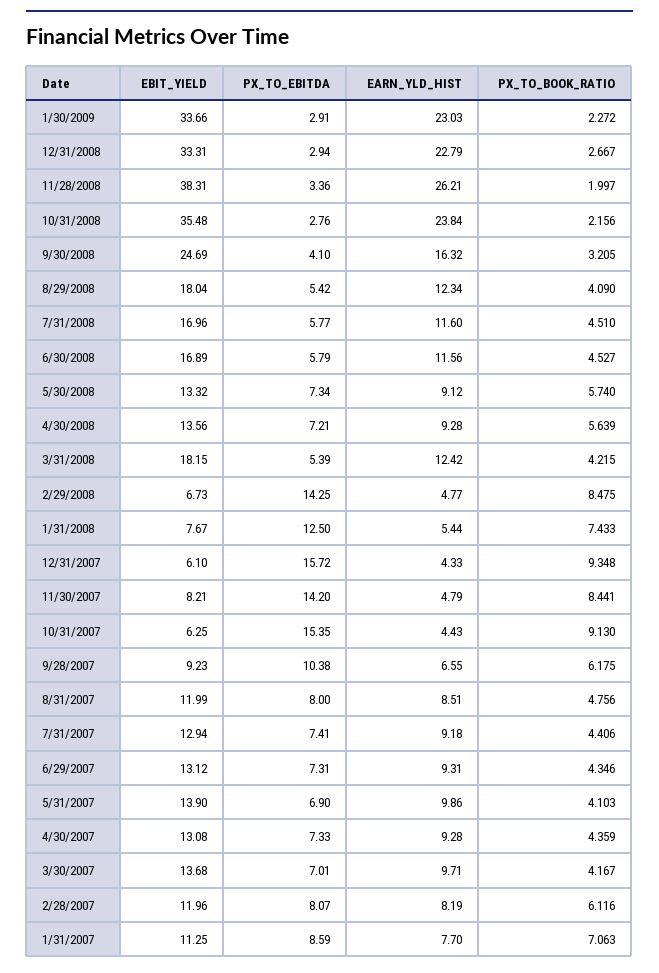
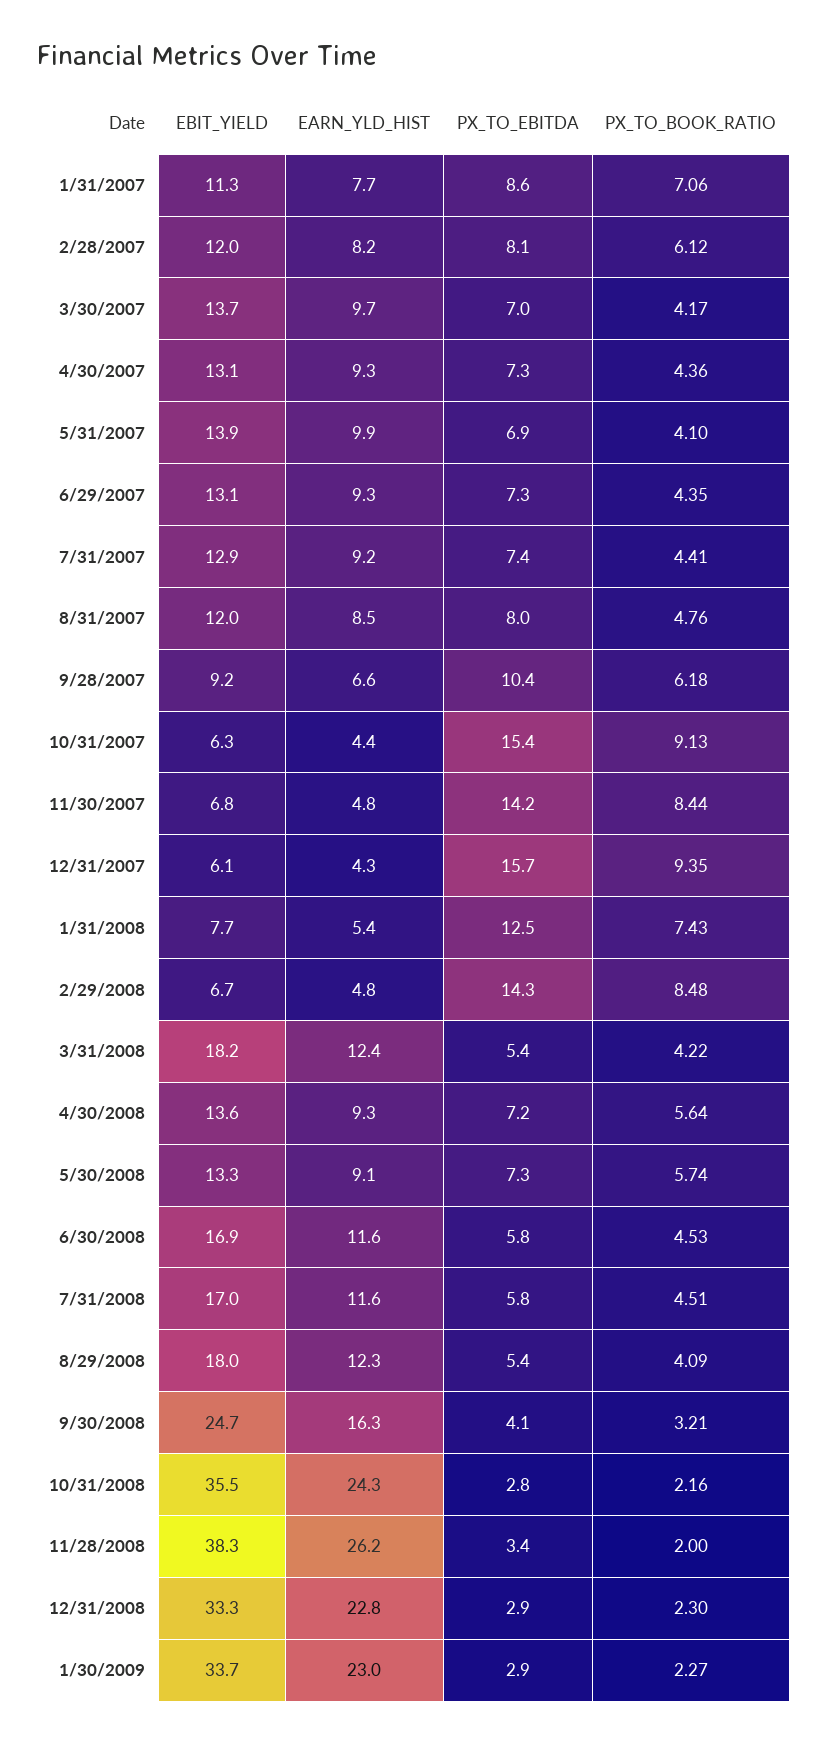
  {
    "EBIT_YIELD": {
      "1/30/2009": 33.66,
      "12/31/2008": 33.31,
      "11/28/2008": 38.31,
      "10/31/2008": 35.48,
      "9/30/2008": 24.69,
      "8/29/2008": 18.04,
      "7/31/2008": 16.96,
      "6/30/2008": 16.89,
      "5/30/2008": 13.32,
      "4/30/2008": 13.56,
      "3/31/2008": 18.15,
      "2/29/2008": 6.73,
      "1/31/2008": 7.67,
      "12/31/2007": 6.1,
-     "11/30/2007": 8.21,
+     "11/30/2007": 6.8,
      "10/31/2007": 6.25,
      "9/28/2007": 9.23,
      "8/31/2007": 11.99,
      "7/31/2007": 12.94,
      "6/29/2007": 13.12,
      "5/31/2007": 13.9,
      "4/30/2007": 13.08,
      "3/30/2007": 13.68,
      "2/28/2007": 11.96,
      "1/31/2007": 11.25
    },
    "PX_TO_EBITDA": {
      "1/30/2009": 2.91,
      "12/31/2008": 2.94,
      "11/28/2008": 3.36,
      "10/31/2008": 2.76,
      "9/30/2008": 4.1,
      "8/29/2008": 5.42,
      "7/31/2008": 5.77,
      "6/30/2008": 5.79,
      "5/30/2008": 7.34,
      "4/30/2008": 7.21,
      "3/31/2008": 5.39,
      "2/29/2008": 14.25,
      "1/31/2008": 12.5,
      "12/31/2007": 15.72,
      "11/30/2007": 14.2,
      "10/31/2007": 15.35,
      "9/28/2007": 10.38,
      "8/31/2007": 8,
      "7/31/2007": 7.41,
      "6/29/2007": 7.31,
      "5/31/2007": 6.9,
      "4/30/2007": 7.33,
      "3/30/2007": 7.01,
      "2/28/2007": 8.07,
      "1/31/2007": 8.59
    },
    "EARN_YLD_HIST": {
      "1/30/2009": 23.03,
      "12/31/2008": 22.79,
      "11/28/2008": 26.21,
-     "10/31/2008": 23.84,
+     "10/31/2008": 24.3,
      "9/30/2008": 16.32,
      "8/29/2008": 12.34,
      "7/31/2008": 11.6,
      "6/30/2008": 11.56,
      "5/30/2008": 9.12,
      "4/30/2008": 9.28,
      "3/31/2008": 12.42,
      "2/29/2008": 4.77,
      "1/31/2008": 5.44,
      "12/31/2007": 4.33,
      "11/30/2007": 4.79,
      "10/31/2007": 4.43,
      "9/28/2007": 6.55,
      "8/31/2007": 8.51,
      "7/31/2007": 9.18,
      "6/29/2007": 9.31,
      "5/31/2007": 9.86,
      "4/30/2007": 9.28,
      "3/30/2007": 9.71,
      "2/28/2007": 8.19,
      "1/31/2007": 7.7
    },
    "PX_TO_BOOK_RATIO": {
      "1/30/2009": 2.272,
-     "12/31/2008": 2.667,
+     "12/31/2008": 2.3,
      "11/28/2008": 1.997,
      "10/31/2008": 2.156,
      "9/30/2008": 3.205,
      "8/29/2008": 4.09,
      "7/31/2008": 4.51,
      "6/30/2008": 4.527,
      "5/30/2008": 5.74,
      "4/30/2008": 5.639,
      "3/31/2008": 4.215,
      "2/29/2008": 8.475,
      "1/31/2008": 7.433,
      "12/31/2007": 9.348,
      "11/30/2007": 8.441,
      "10/31/2007": 9.13,
      "9/28/2007": 6.175,
      "8/31/2007": 4.756,
      "7/31/2007": 4.406,
      "6/29/2007": 4.346,
      "5/31/2007": 4.103,
      "4/30/2007": 4.359,
      "3/30/2007": 4.167,
      "2/28/2007": 6.116,
      "1/31/2007": 7.063
    }
  }

